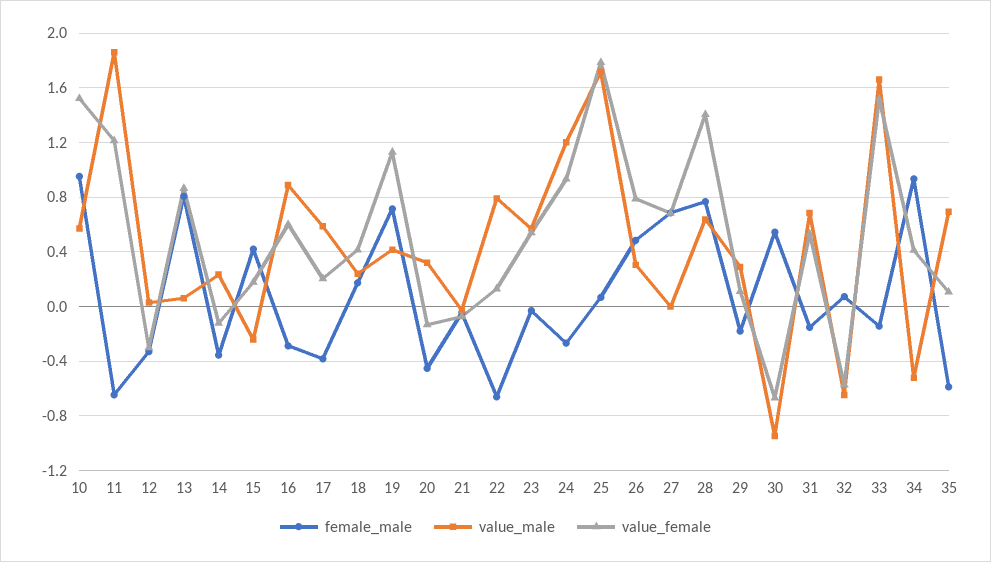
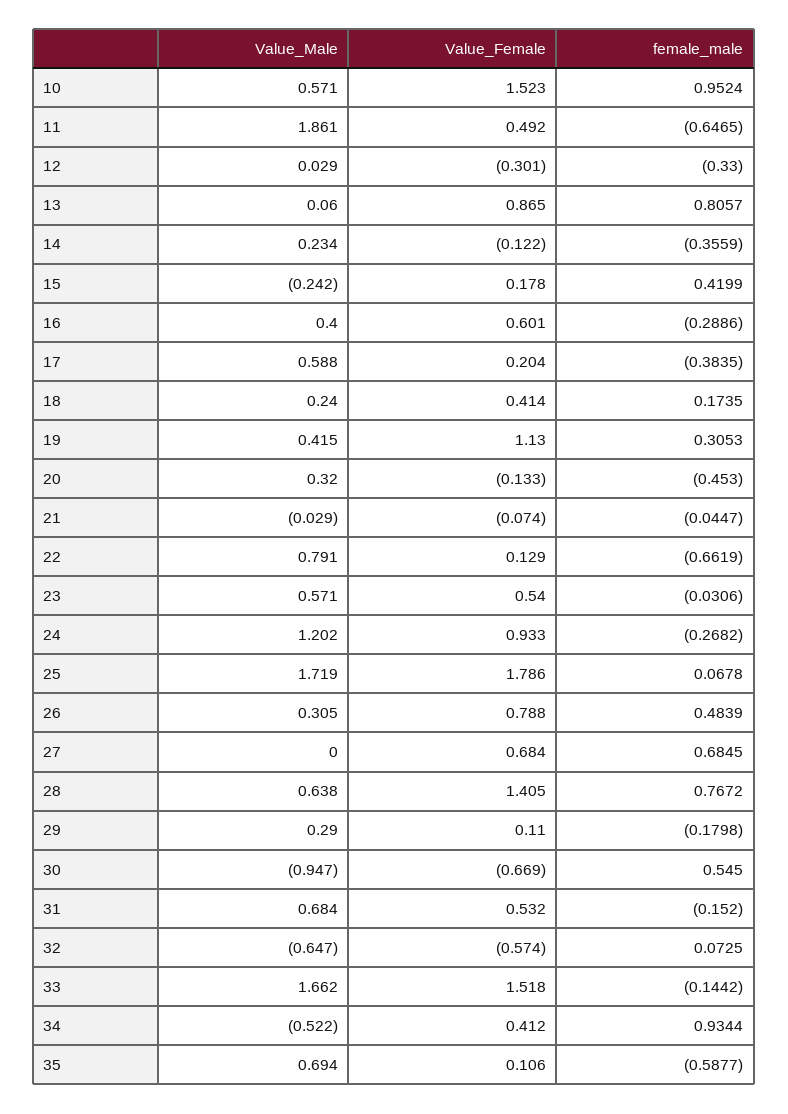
  {
    "female_male": {
      "10": 0.9524,
      "11": -0.6465,
      "12": -0.33,
      "13": 0.8057,
      "14": -0.3559,
      "15": 0.4199,
      "16": -0.2886,
      "17": -0.3835,
      "18": 0.1735,
-     "19": 0.7,
+     "19": 0.3053,
      "20": -0.453,
      "21": -0.0447,
      "22": -0.6619,
      "23": -0.0306,
      "24": -0.2682,
      "25": 0.0678,
      "26": 0.4839,
      "27": 0.6845,
      "28": 0.7672,
      "29": -0.1798,
      "30": 0.545,
      "31": -0.152,
      "32": 0.0725,
      "33": -0.1442,
      "34": 0.9344,
      "35": -0.5877
    },
    "value_male": {
      "10": 0.571,
      "11": 1.861,
      "12": 0.029,
      "13": 0.06,
      "14": 0.234,
      "15": -0.242,
-     "16": 0.9,
+     "16": 0.4,
      "17": 0.588,
      "18": 0.24,
      "19": 0.415,
      "20": 0.32,
      "21": -0.029,
      "22": 0.791,
      "23": 0.571,
      "24": 1.202,
      "25": 1.719,
      "26": 0.305,
      "27": 0,
      "28": 0.638,
      "29": 0.29,
      "30": -0.947,
      "31": 0.684,
      "32": -0.647,
      "33": 1.662,
      "34": -0.522,
      "35": 0.694
    },
    "value_female": {
      "10": 1.523,
-     "11": 1.2,
+     "11": 0.492,
      "12": -0.301,
      "13": 0.865,
      "14": -0.122,
      "15": 0.178,
      "16": 0.601,
      "17": 0.204,
      "18": 0.414,
      "19": 1.13,
      "20": -0.133,
      "21": -0.074,
      "22": 0.129,
      "23": 0.54,
      "24": 0.933,
      "25": 1.786,
      "26": 0.788,
      "27": 0.684,
      "28": 1.405,
      "29": 0.11,
      "30": -0.669,
      "31": 0.532,
      "32": -0.574,
      "33": 1.518,
      "34": 0.412,
      "35": 0.106
    }
  }

